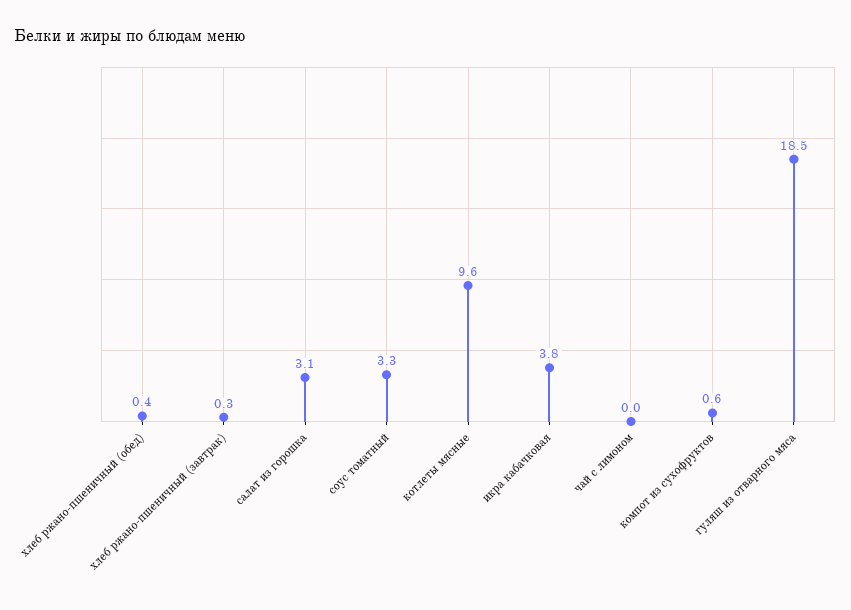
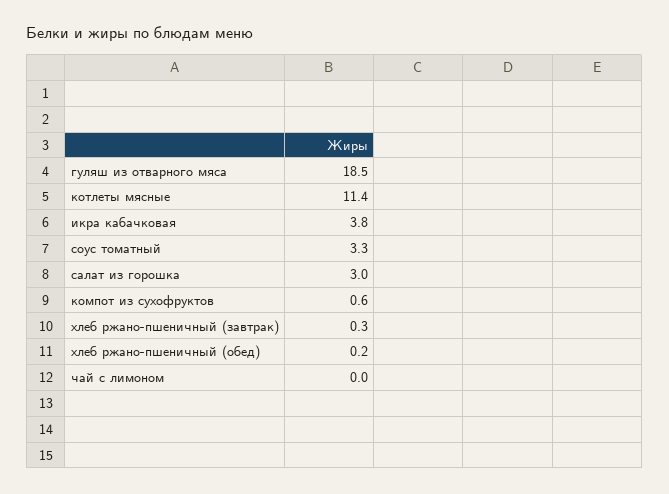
  {
-   "хлеб ржано-пшеничный (обед)": 0.4,
+   "хлеб ржано-пшеничный (обед)": 0.2,
    "хлеб ржано-пшеничный (завтрак)": 0.3,
-   "салат из горошка": 3.1,
+   "салат из горошка": 3,
    "соус томатный": 3.3,
-   "котлеты мясные": 9.6,
+   "котлеты мясные": 11.4,
    "икра кабачковая": 3.8,
    "чай с лимоном": 0,
    "компот из сухофруктов": 0.6,
    "гуляш из отварного мяса": 18.5
  }

